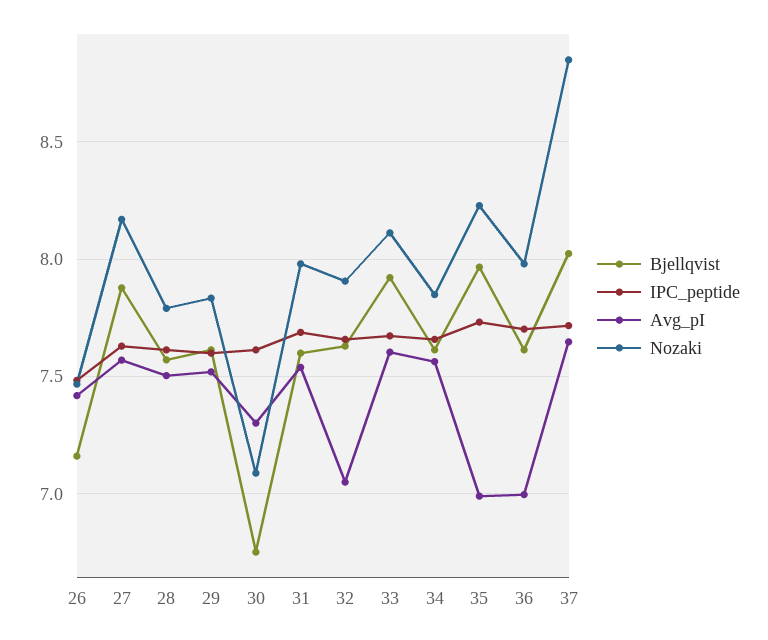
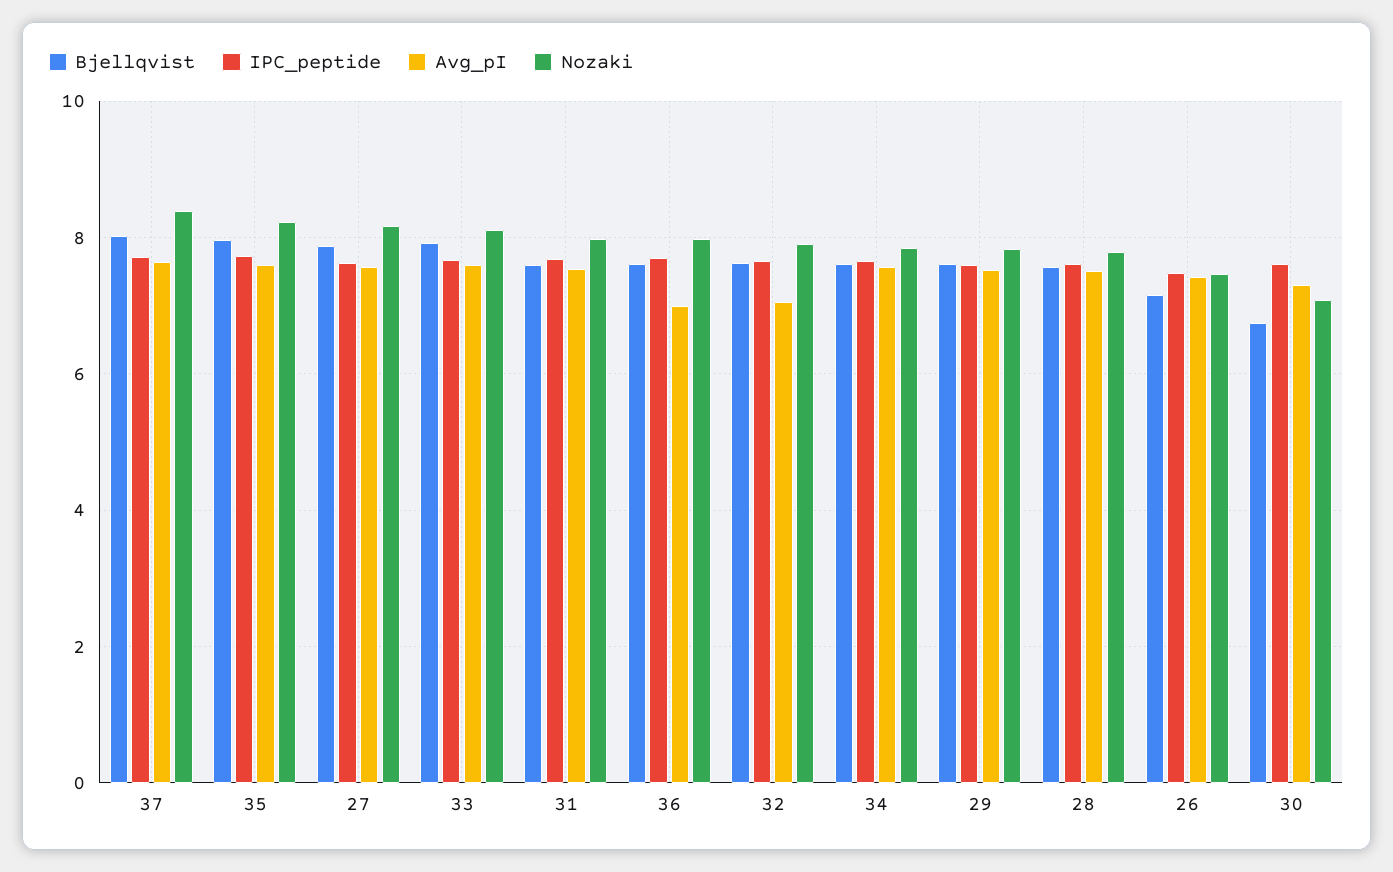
  {
    "Bjellqvist": {
      "26": 7.15,
      "27": 7.9,
      "28": 7.55,
      "29": 7.6,
      "30": 6.75,
      "31": 7.6,
      "32": 7.65,
      "33": 7.9,
      "34": 7.6,
      "35": 7.95,
      "36": 7.6,
      "37": 8
    },
    "IPC_peptide": {
      "26": 7.5,
      "27": 7.65,
      "28": 7.6,
      "29": 7.6,
      "30": 7.6,
      "31": 7.7,
      "32": 7.65,
      "33": 7.65,
      "34": 7.65,
      "35": 7.75,
      "36": 7.7,
      "37": 7.7
    },
    "Avg_pI": {
      "26": 7.4,
      "27": 7.55,
      "28": 7.5,
      "29": 7.5,
      "30": 7.3,
      "31": 7.55,
      "32": 7.05,
      "33": 7.6,
      "34": 7.55,
-     "35": 7,
+     "35": 7.6,
      "36": 7,
      "37": 7.65
    },
    "Nozaki": {
      "26": 7.45,
      "27": 8.15,
      "28": 7.8,
      "29": 7.85,
      "30": 7.1,
      "31": 8,
      "32": 7.9,
      "33": 8.1,
      "34": 7.85,
      "35": 8.25,
      "36": 8,
-     "37": 8.85
+     "37": 8.4
    }
  }

